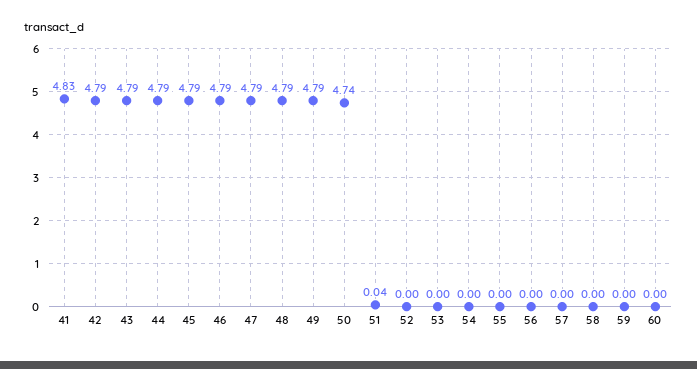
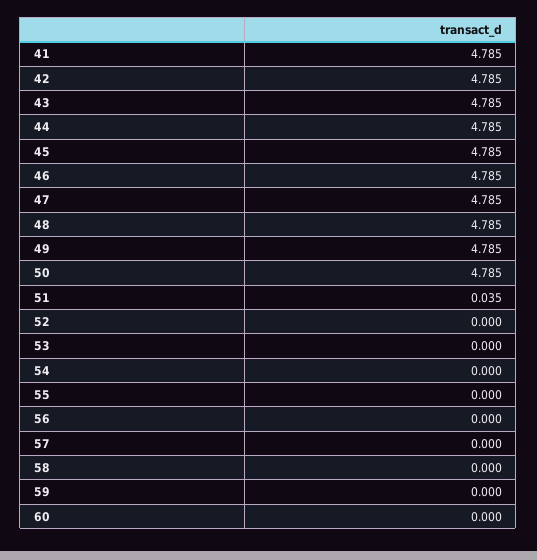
  {
-   "41": 4.83,
+   "41": 4.785,
    "42": 4.785,
    "43": 4.785,
    "44": 4.785,
    "45": 4.785,
    "46": 4.785,
    "47": 4.785,
    "48": 4.785,
    "49": 4.785,
-   "50": 4.74,
+   "50": 4.785,
    "51": 0.035,
    "52": 0,
    "53": 0,
    "54": 0,
    "55": 0,
    "56": 0,
    "57": 0,
    "58": 0,
    "59": 0,
    "60": 0
  }

